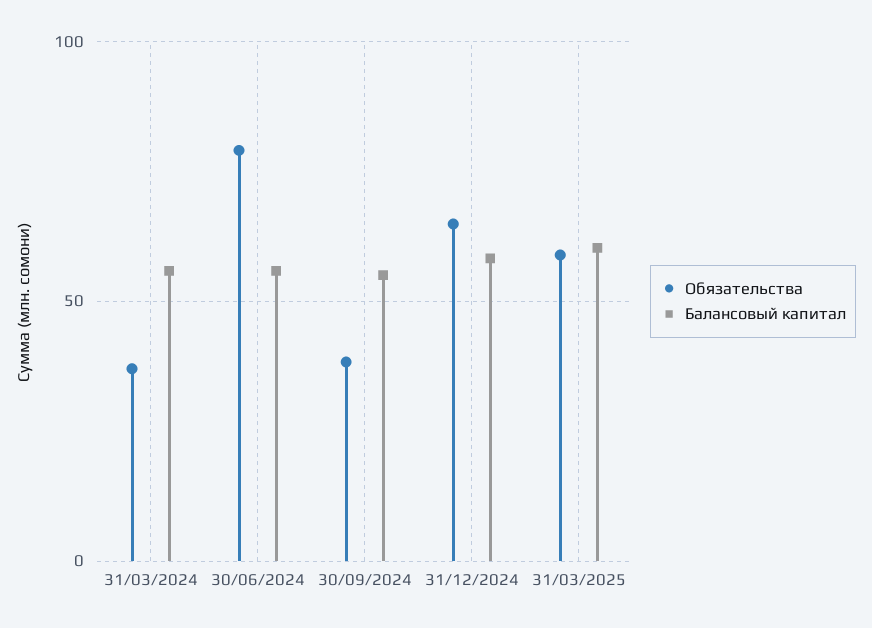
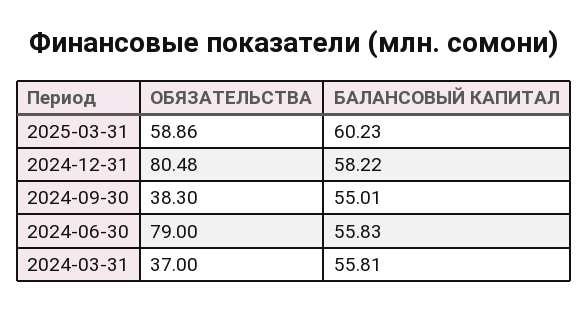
  {
    "Обязательства": {
      "31/03/2024": 37,
      "30/06/2024": 79,
      "30/09/2024": 38.3,
-     "31/12/2024": 65,
+     "31/12/2024": 80.48,
      "31/03/2025": 58.86
    },
    "Балансовый капитал": {
      "31/03/2024": 55.81,
      "30/06/2024": 55.83,
      "30/09/2024": 55.01,
      "31/12/2024": 58.22,
      "31/03/2025": 60.23
    }
  }

